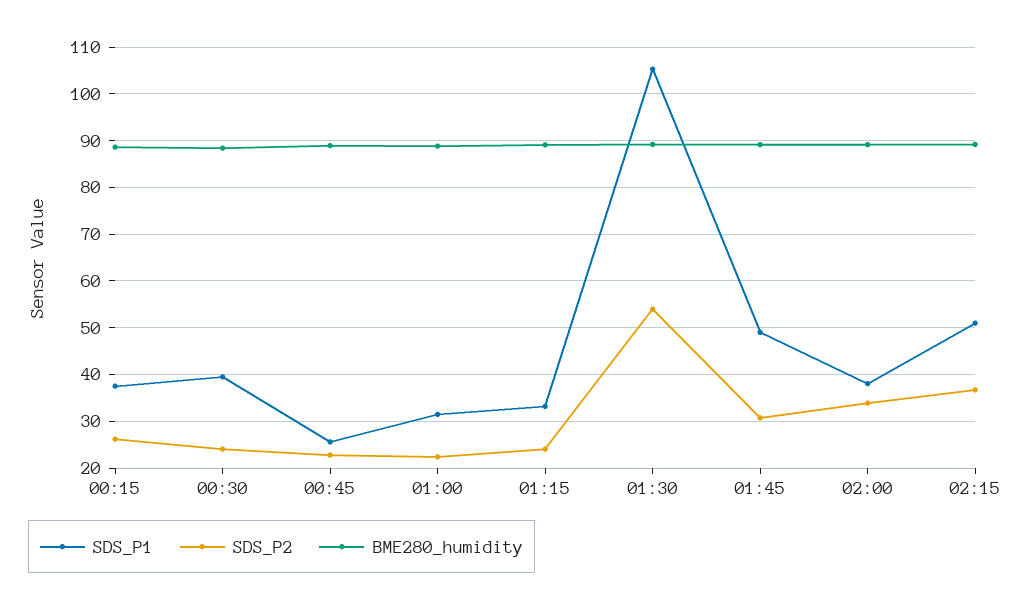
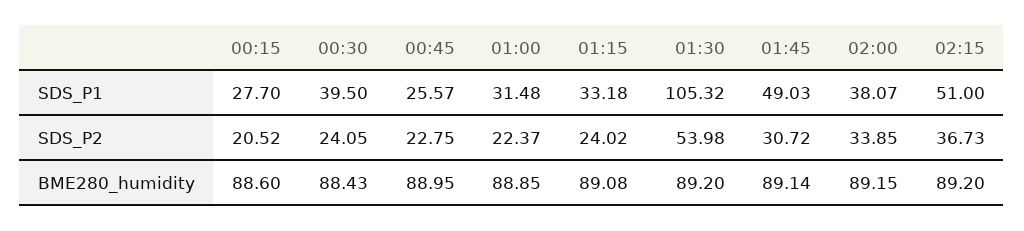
  {
    "SDS_P1": {
-     "00:15": 38,
+     "00:15": 27.7,
      "00:30": 39.5,
      "00:45": 25.57,
      "01:00": 31.48,
      "01:15": 33.18,
      "01:30": 105.32,
      "01:45": 49.03,
      "02:00": 38.07,
      "02:15": 51
    },
    "SDS_P2": {
-     "00:15": 26,
+     "00:15": 20.52,
      "00:30": 24.05,
      "00:45": 22.75,
      "01:00": 22.37,
      "01:15": 24.02,
      "01:30": 53.98,
      "01:45": 30.72,
      "02:00": 33.85,
      "02:15": 36.73
    },
    "BME280_humidity": {
      "00:15": 88.6,
      "00:30": 88.43,
      "00:45": 88.95,
      "01:00": 88.85,
      "01:15": 89.08,
      "01:30": 89.2,
      "01:45": 89.14,
      "02:00": 89.15,
      "02:15": 89.2
    }
  }

